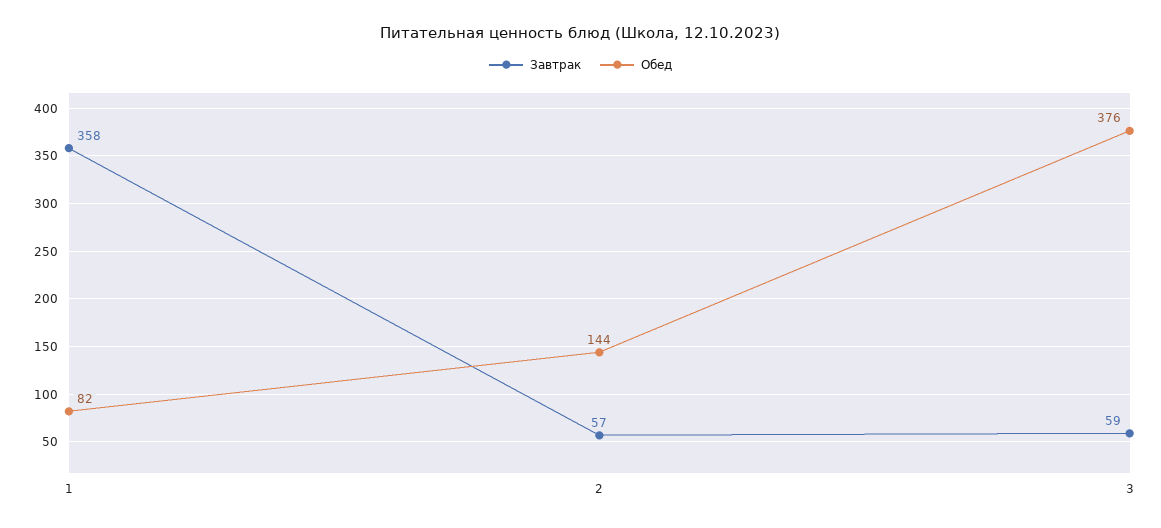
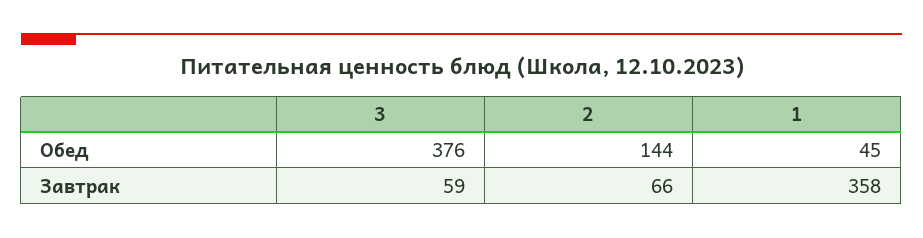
  {
    "Завтрак": {
      "1": 358,
-     "2": 57,
+     "2": 66,
      "3": 59
    },
    "Обед": {
-     "1": 82,
+     "1": 45,
      "2": 144,
      "3": 376
    }
  }

